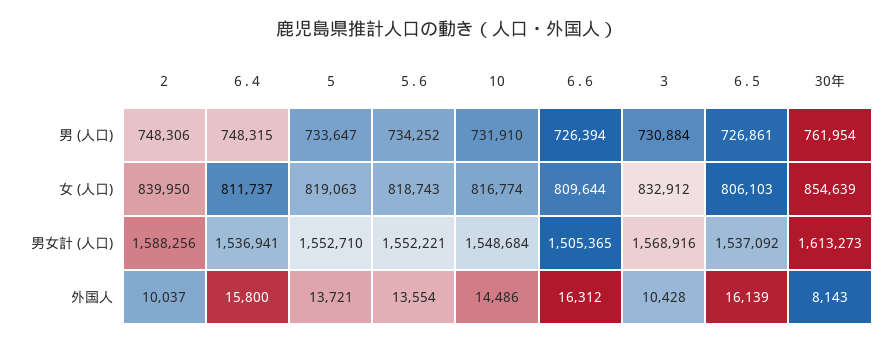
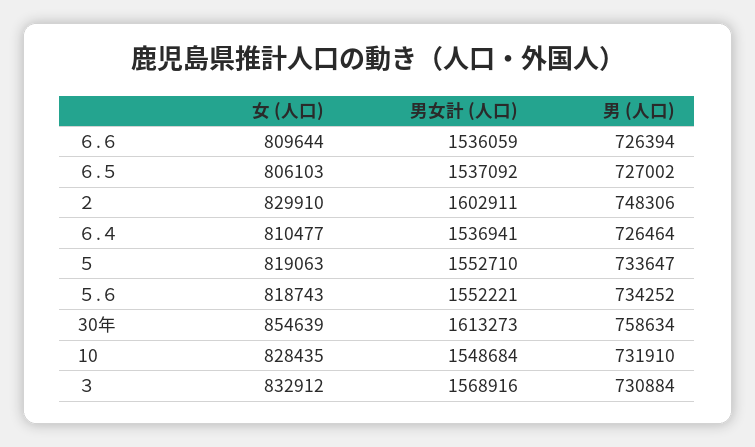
  {
    "２": {
      "男 (人口)": 748306,
-     "女 (人口)": 839950,
+     "女 (人口)": 829910,
-     "男女計 (人口)": 1588256,
+     "男女計 (人口)": 1602911
-     "外国人": 10037
    },
    "６.４": {
-     "男 (人口)": 748315,
+     "男 (人口)": 726464,
-     "女 (人口)": 811737,
+     "女 (人口)": 810477,
-     "男女計 (人口)": 1536941,
+     "男女計 (人口)": 1536941
-     "外国人": 15800
    },
    "５": {
      "男 (人口)": 733647,
      "女 (人口)": 819063,
-     "男女計 (人口)": 1552710,
+     "男女計 (人口)": 1552710
-     "外国人": 13721
    },
    "５.６": {
      "男 (人口)": 734252,
      "女 (人口)": 818743,
-     "男女計 (人口)": 1552221,
+     "男女計 (人口)": 1552221
-     "外国人": 13554
    },
    "10": {
      "男 (人口)": 731910,
-     "女 (人口)": 816774,
+     "女 (人口)": 828435,
-     "男女計 (人口)": 1548684,
+     "男女計 (人口)": 1548684
-     "外国人": 14486
    },
    "６.６": {
      "男 (人口)": 726394,
      "女 (人口)": 809644,
-     "男女計 (人口)": 1505365,
+     "男女計 (人口)": 1536059
-     "外国人": 16312
    },
    "３": {
      "男 (人口)": 730884,
      "女 (人口)": 832912,
-     "男女計 (人口)": 1568916,
+     "男女計 (人口)": 1568916
-     "外国人": 10428
    },
    "６.５": {
-     "男 (人口)": 726861,
+     "男 (人口)": 727002,
      "女 (人口)": 806103,
-     "男女計 (人口)": 1537092,
+     "男女計 (人口)": 1537092
-     "外国人": 16139
    },
    "30年": {
-     "男 (人口)": 761954,
+     "男 (人口)": 758634,
      "女 (人口)": 854639,
-     "男女計 (人口)": 1613273,
+     "男女計 (人口)": 1613273
-     "外国人": 8143
    }
  }

